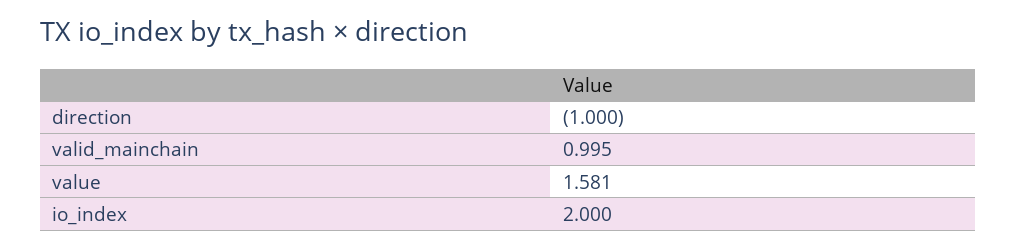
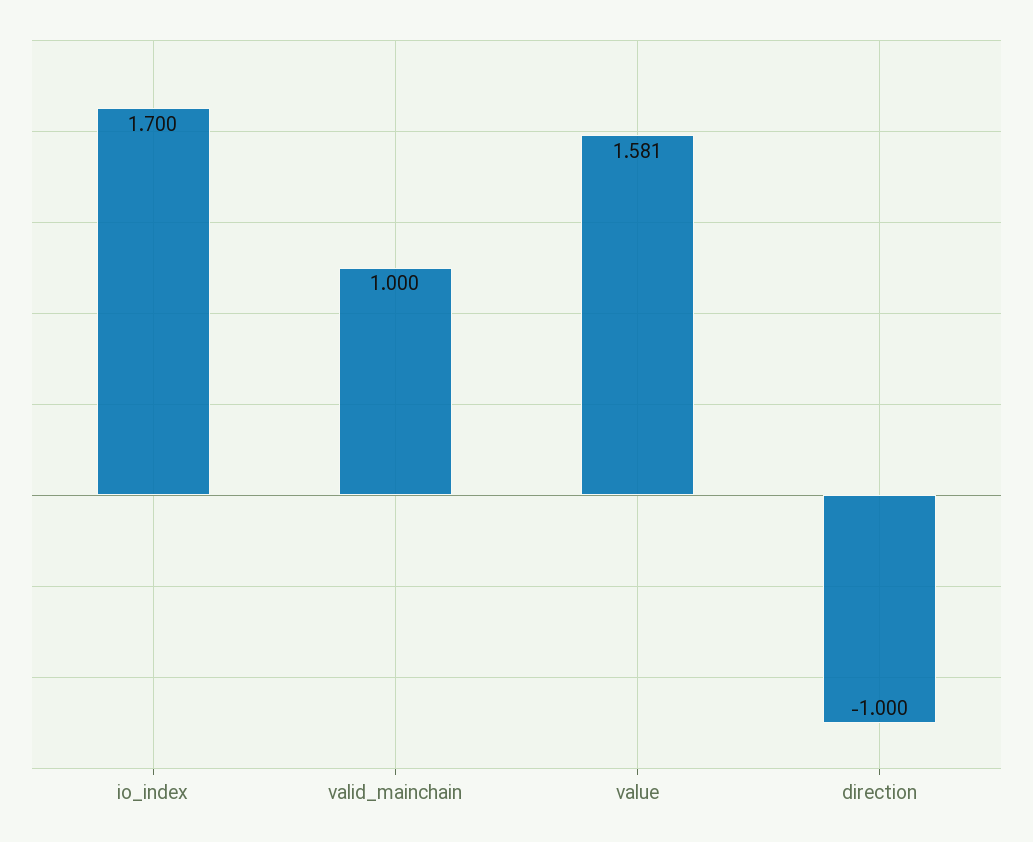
  {
    "direction": -1,
-   "valid_mainchain": 0.995,
+   "valid_mainchain": 1,
    "value": 1.581,
-   "io_index": 2
+   "io_index": 1.7
  }

